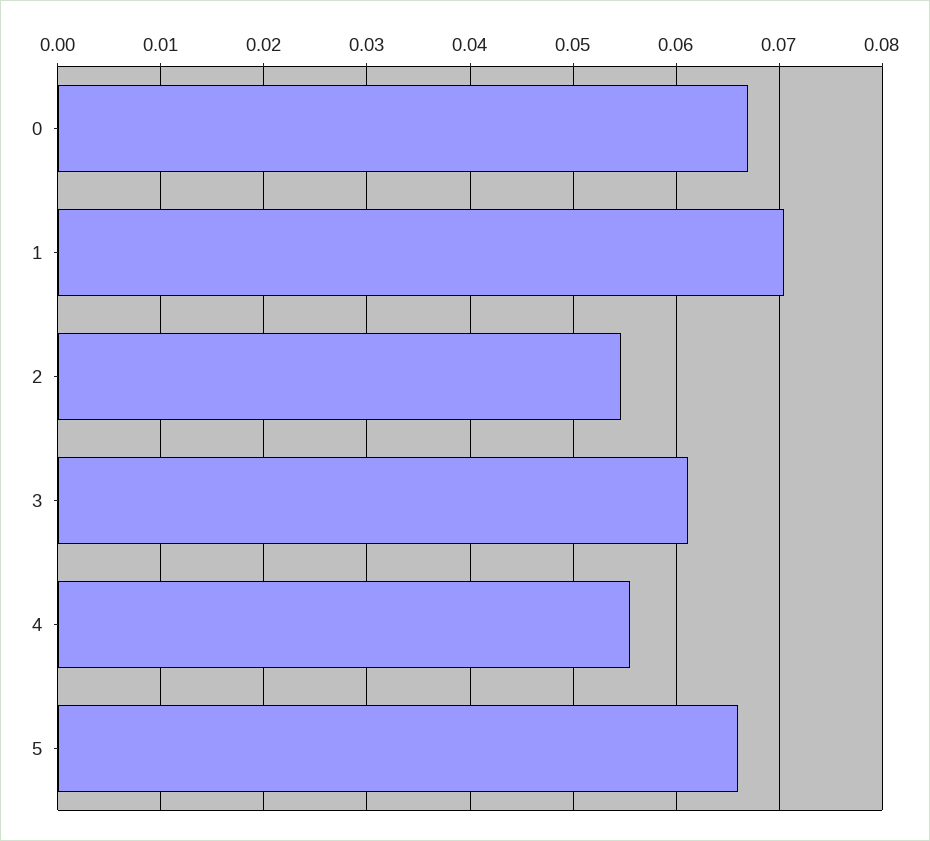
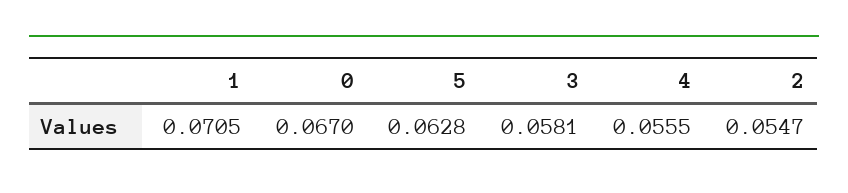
  {
    "0": 0.067,
    "1": 0.0705,
    "2": 0.0547,
-   "3": 0.061,
+   "3": 0.0581,
    "4": 0.0555,
-   "5": 0.066
+   "5": 0.0628
  }

